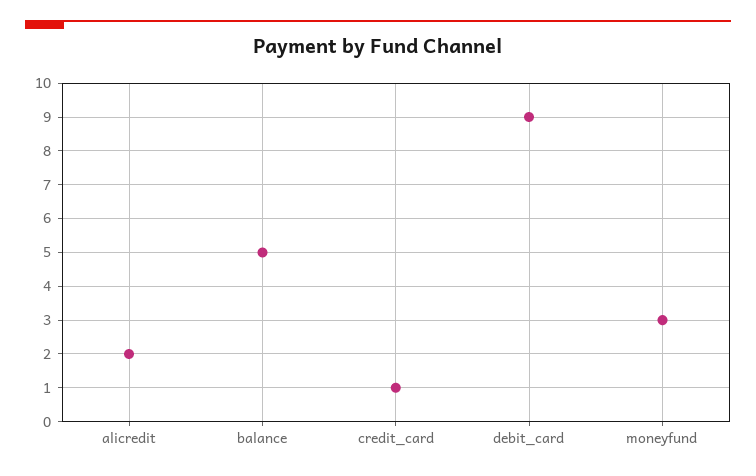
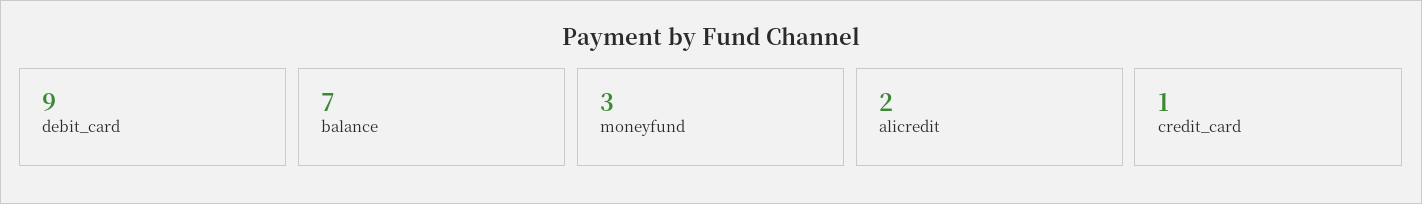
  {
    "alicredit": 2,
-   "balance": 5,
+   "balance": 7,
    "credit_card": 1,
    "debit_card": 9,
    "moneyfund": 3
  }

